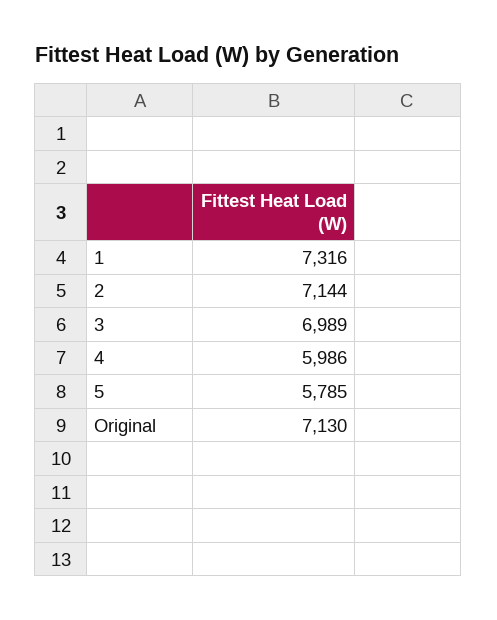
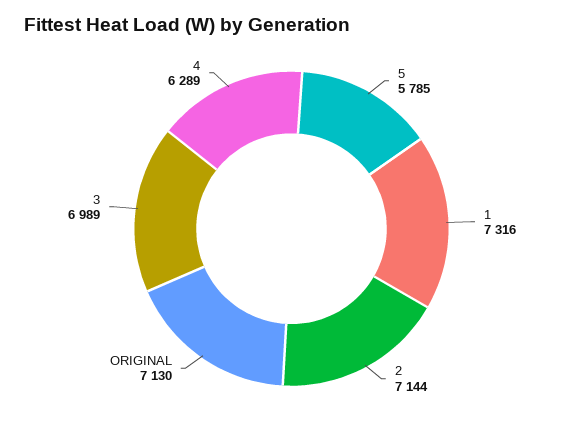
  {
    "1": 7316,
    "2": 7144,
    "3": 6989,
-   "4": 5986,
+   "4": 6289,
    "5": 5785,
    "Original": 7130
  }

